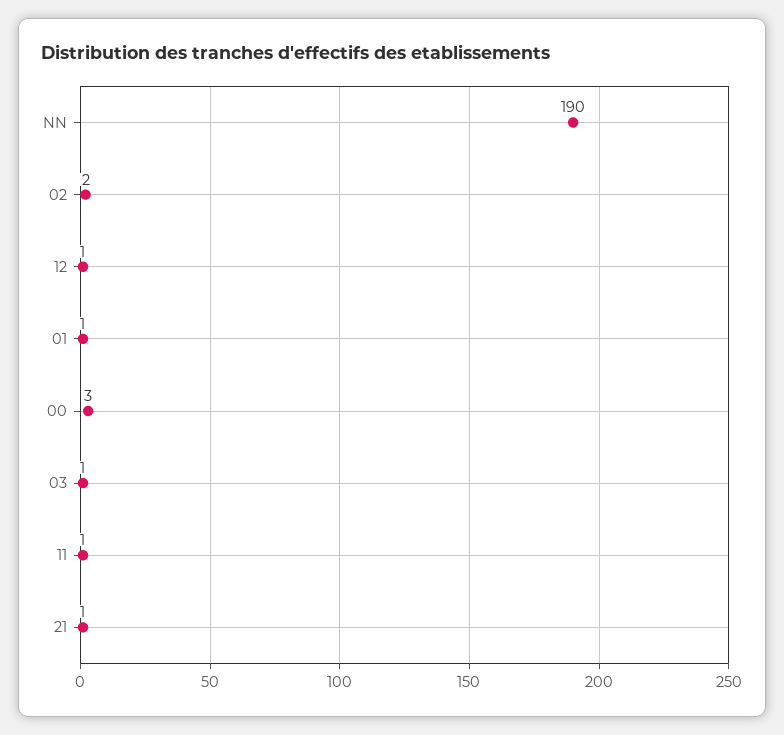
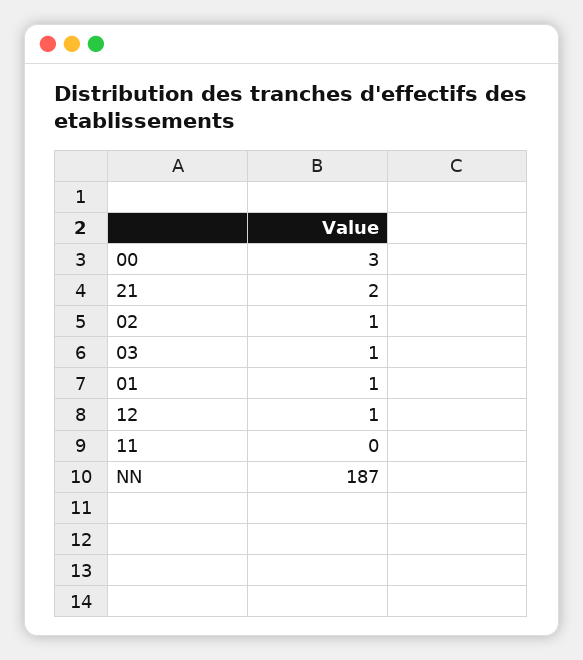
  {
-   "NN": 190,
+   "NN": 187,
-   "02": 2,
+   "02": 1,
    "12": 1,
    "01": 1,
    "00": 3,
    "03": 1,
-   "11": 1,
+   "11": 0,
-   "21": 1
+   "21": 2
  }

